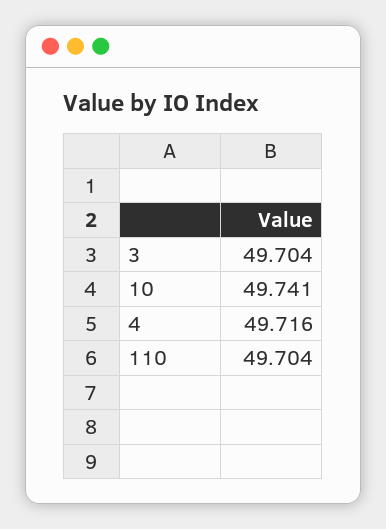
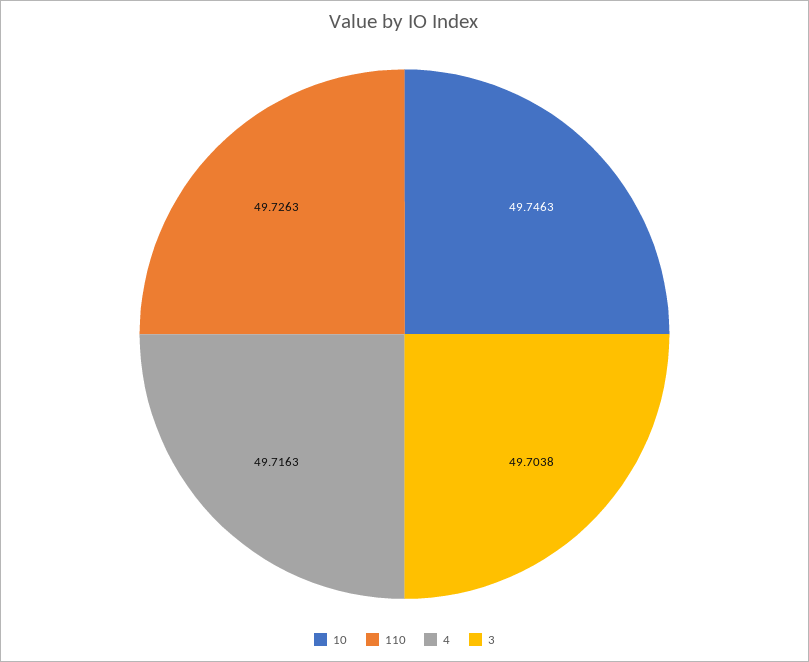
  {
    "3": 49.7038,
-   "10": 49.741,
+   "10": 49.7463,
    "4": 49.7163,
-   "110": 49.704
+   "110": 49.7263
  }

